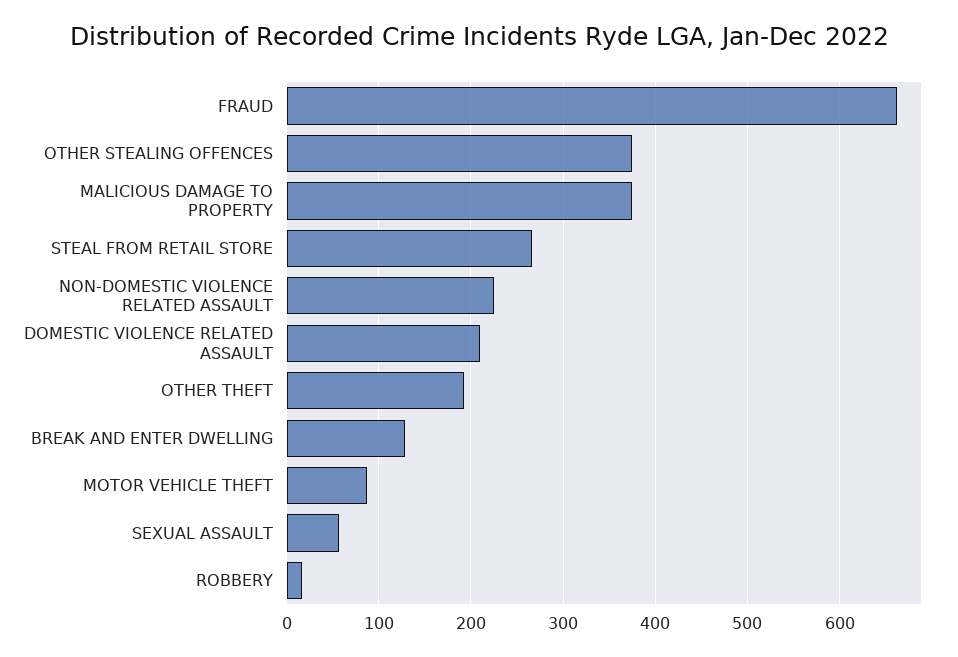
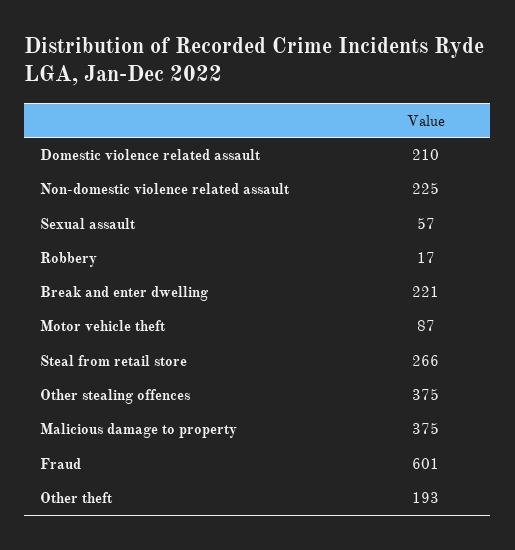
  {
-   "FRAUD": 660,
+   "FRAUD": 601,
    "OTHER STEALING OFFENCES": 375,
    "MALICIOUS DAMAGE TO PROPERTY": 375,
    "STEAL FROM RETAIL STORE": 266,
    "NON-DOMESTIC VIOLENCE RELATED ASSAULT": 225,
    "DOMESTIC VIOLENCE RELATED ASSAULT": 210,
    "OTHER THEFT": 193,
-   "BREAK AND ENTER DWELLING": 130,
+   "BREAK AND ENTER DWELLING": 221,
    "MOTOR VEHICLE THEFT": 87,
    "SEXUAL ASSAULT": 57,
    "ROBBERY": 17
  }

